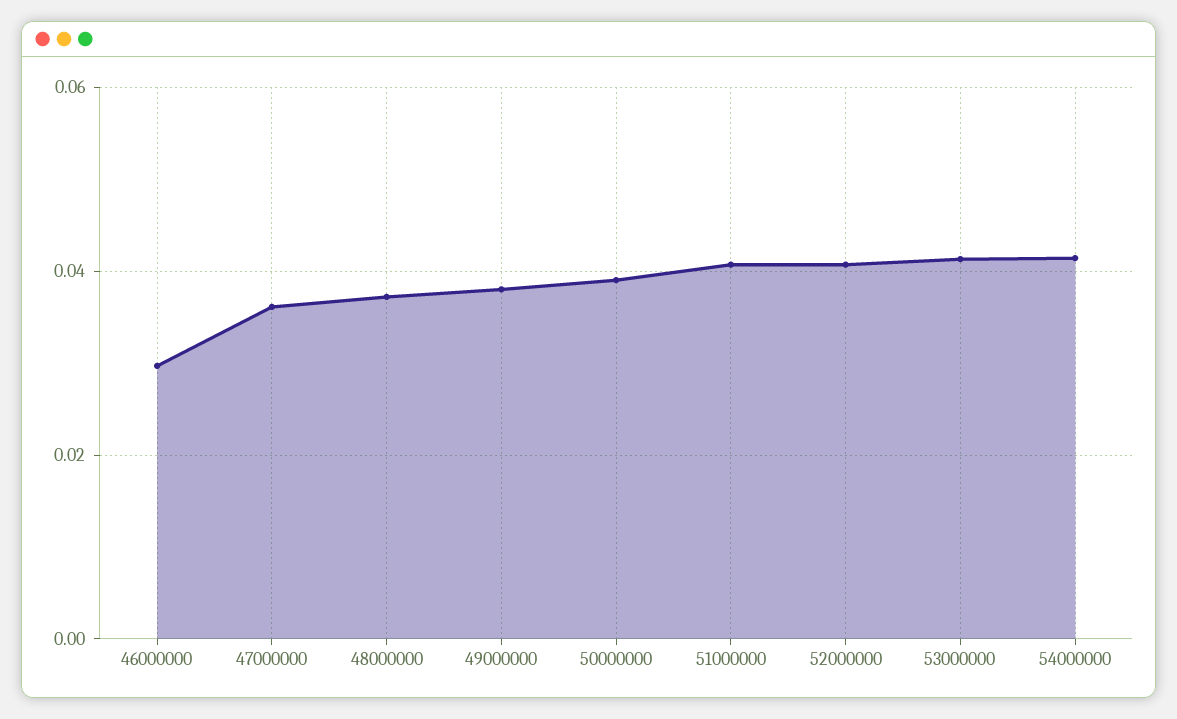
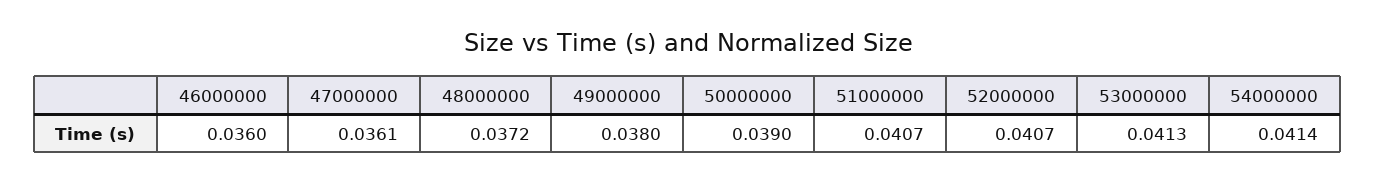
  {
-   "46000000": 0.03,
+   "46000000": 0.036,
    "47000000": 0.0361,
    "48000000": 0.0372,
    "49000000": 0.038,
    "50000000": 0.039,
    "51000000": 0.0407,
    "52000000": 0.0407,
    "53000000": 0.0413,
    "54000000": 0.0414
  }

